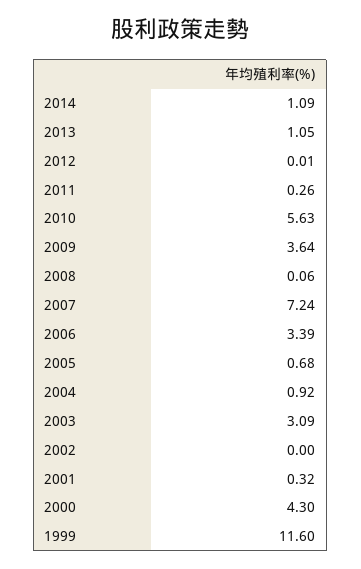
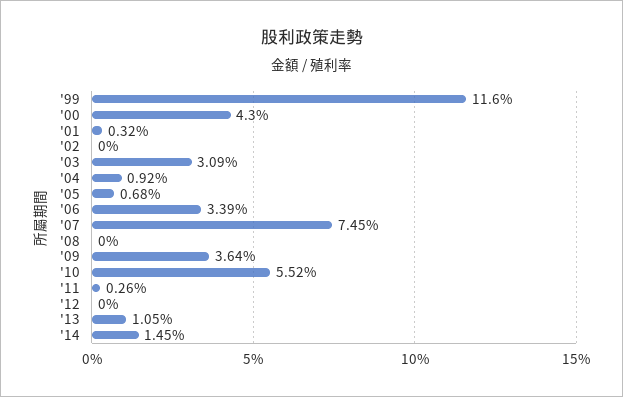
  {
-   "2014": 1.09,
+   "2014": 1.45,
    "2013": 1.05,
-   "2012": 0.01,
+   "2012": 0,
    "2011": 0.26,
-   "2010": 5.63,
+   "2010": 5.52,
    "2009": 3.64,
-   "2008": 0.06,
+   "2008": 0,
-   "2007": 7.24,
+   "2007": 7.45,
    "2006": 3.39,
    "2005": 0.68,
    "2004": 0.92,
    "2003": 3.09,
    "2002": 0,
    "2001": 0.32,
    "2000": 4.3,
    "1999": 11.6
  }

